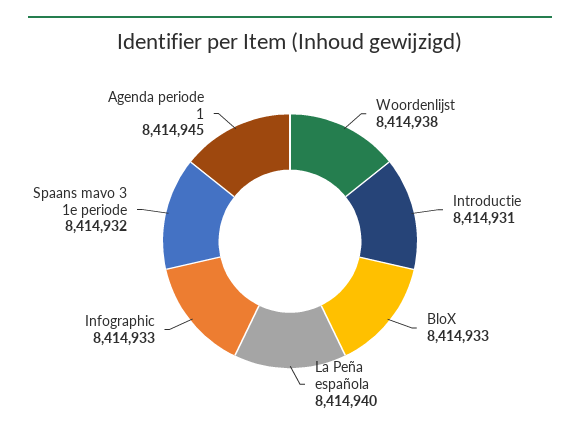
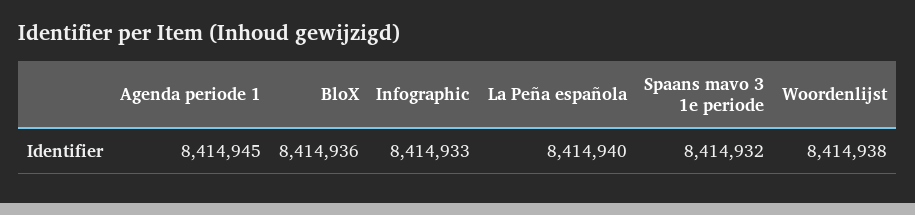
  {
    "Woordenlijst": 8414938,
-   "Introductie": 8414931,
-   "BloX": 8414933,
+   "BloX": 8414936,
    "La Peña española": 8414940,
    "Infographic": 8414933,
    "Spaans mavo 3 1e periode": 8414932,
    "Agenda periode 1": 8414945
  }

